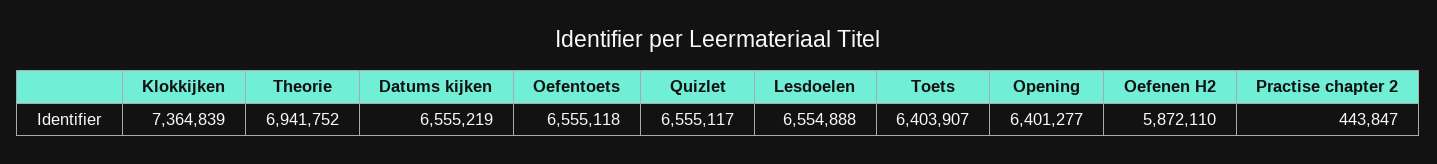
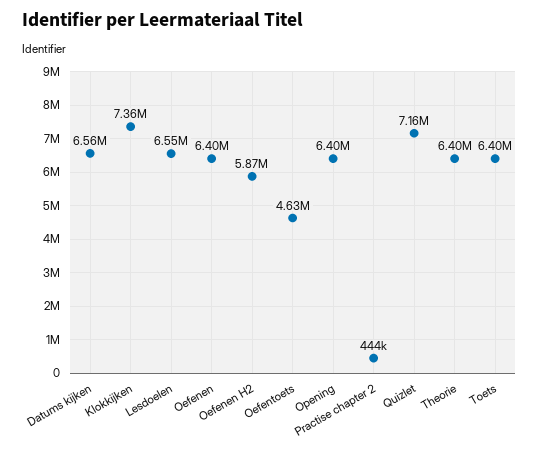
  {
    "Klokkijken": 7364839,
-   "Theorie": 6941752,
+   "Theorie": 6400000,
    "Datums kijken": 6555219,
-   "Oefentoets": 6555118,
+   "Oefentoets": 4630000,
-   "Quizlet": 6555117,
+   "Quizlet": 7160000,
    "Lesdoelen": 6554888,
    "Toets": 6403907,
    "Opening": 6401277,
    "Oefenen H2": 5872110,
-   "Practise chapter 2": 443847
+   "Practise chapter 2": 443847,
+   "Oefenen": 6400000
  }

